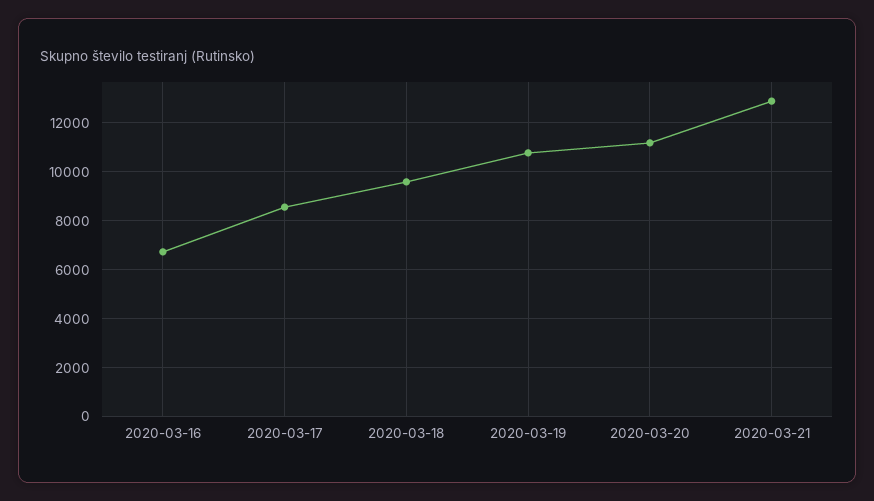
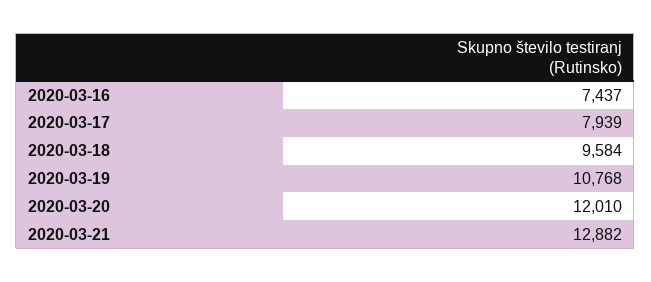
  {
-   "2020-03-16": 6750,
+   "2020-03-16": 7437,
-   "2020-03-17": 8500,
+   "2020-03-17": 7939,
    "2020-03-18": 9584,
    "2020-03-19": 10768,
-   "2020-03-20": 11250,
+   "2020-03-20": 12010,
    "2020-03-21": 12882
  }

